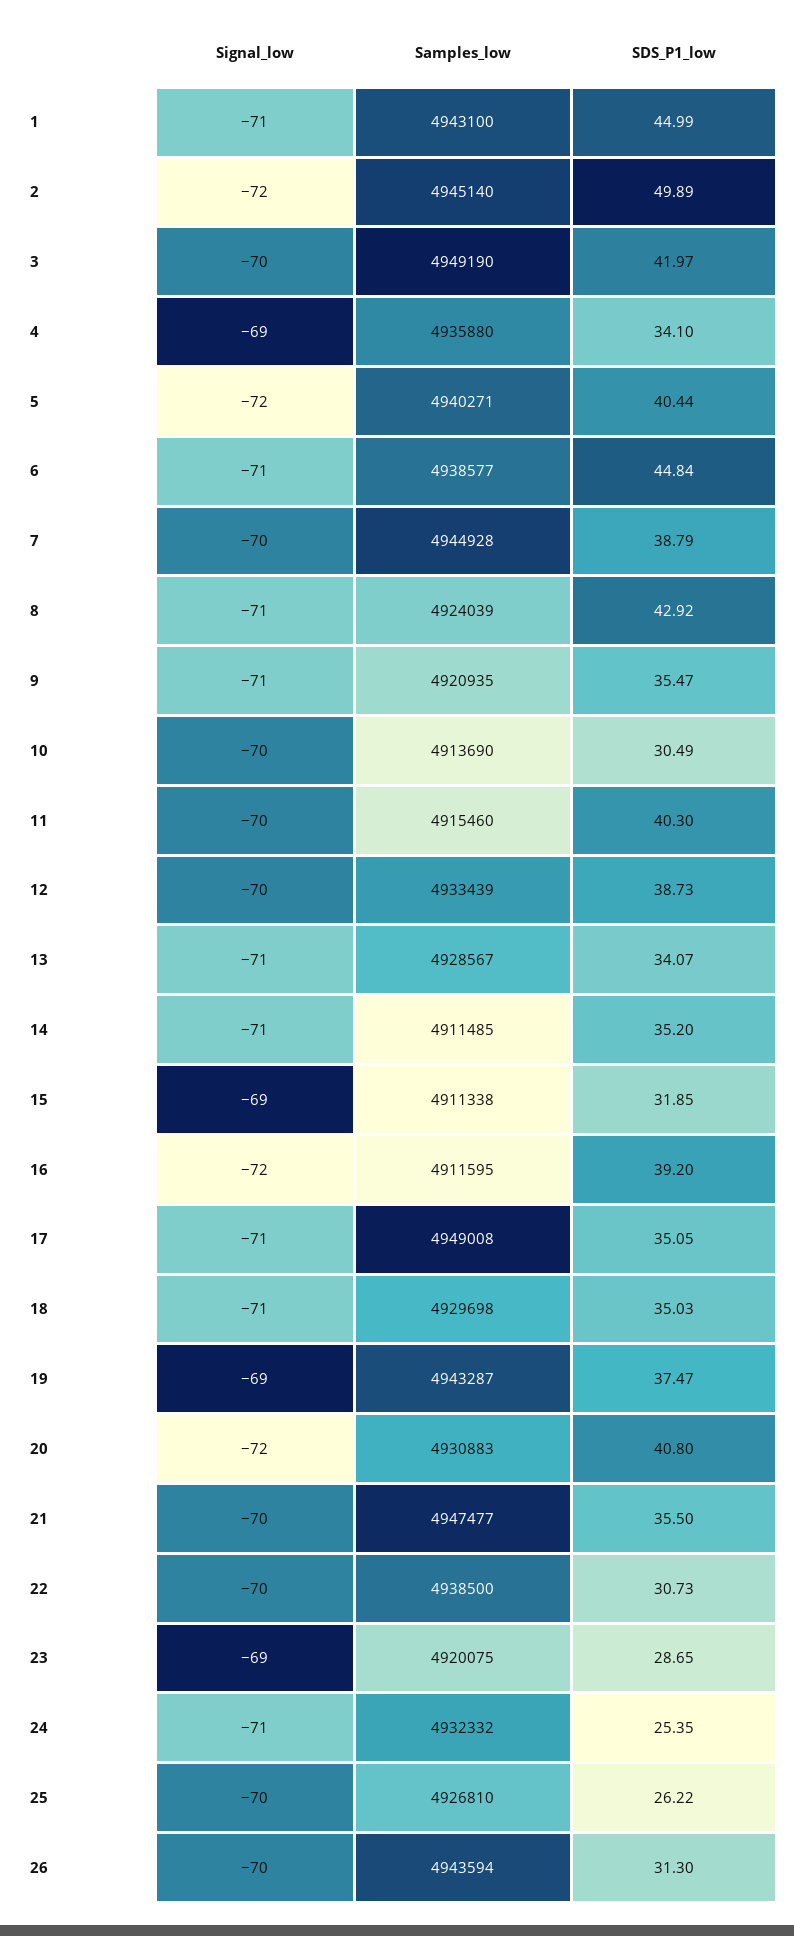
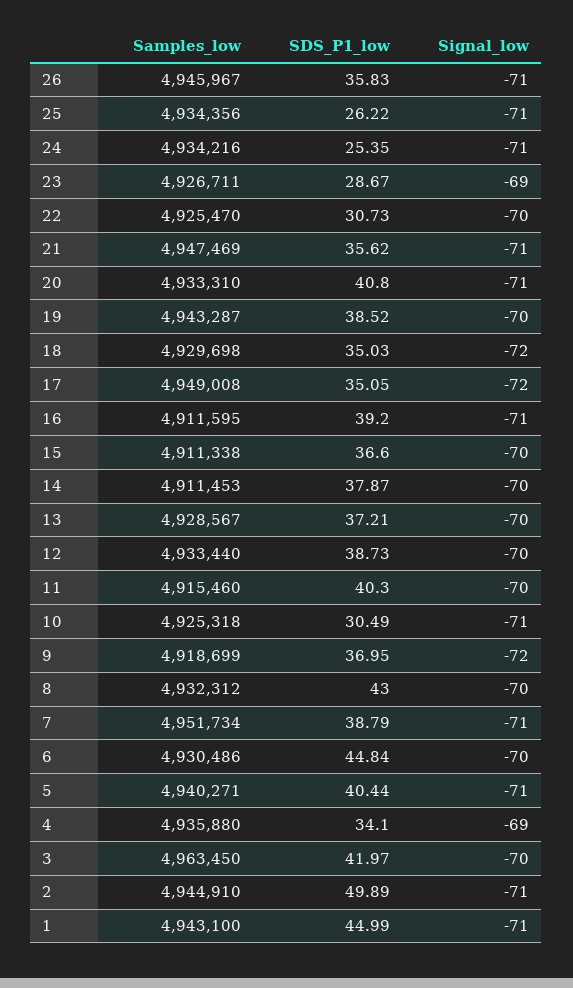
  {
    "Signal_low": {
      "1": -71,
-     "2": -72,
+     "2": -71,
      "3": -70,
      "4": -69,
-     "5": -72,
+     "5": -71,
-     "6": -71,
+     "6": -70,
-     "7": -70,
+     "7": -71,
-     "8": -71,
+     "8": -70,
-     "9": -71,
+     "9": -72,
-     "10": -70,
+     "10": -71,
      "11": -70,
      "12": -70,
-     "13": -71,
+     "13": -70,
-     "14": -71,
+     "14": -70,
-     "15": -69,
+     "15": -70,
-     "16": -72,
+     "16": -71,
-     "17": -71,
+     "17": -72,
-     "18": -71,
+     "18": -72,
-     "19": -69,
+     "19": -70,
-     "20": -72,
+     "20": -71,
-     "21": -70,
+     "21": -71,
      "22": -70,
      "23": -69,
      "24": -71,
-     "25": -70,
+     "25": -71,
-     "26": -70
+     "26": -71
    },
    "Samples_low": {
      "1": 4943100,
-     "2": 4945140,
+     "2": 4944910,
-     "3": 4949190,
+     "3": 4963450,
      "4": 4935880,
      "5": 4940271,
-     "6": 4938577,
+     "6": 4930486,
-     "7": 4944928,
+     "7": 4951734,
-     "8": 4924039,
+     "8": 4932312,
-     "9": 4920935,
+     "9": 4918699,
-     "10": 4913690,
+     "10": 4925318,
      "11": 4915460,
-     "12": 4933439,
+     "12": 4933440,
      "13": 4928567,
-     "14": 4911485,
+     "14": 4911453,
      "15": 4911338,
      "16": 4911595,
      "17": 4949008,
      "18": 4929698,
      "19": 4943287,
-     "20": 4930883,
+     "20": 4933310,
-     "21": 4947477,
+     "21": 4947469,
-     "22": 4938500,
+     "22": 4925470,
-     "23": 4920075,
+     "23": 4926711,
-     "24": 4932332,
+     "24": 4934216,
-     "25": 4926810,
+     "25": 4934356,
-     "26": 4943594
+     "26": 4945967
    },
    "SDS_P1_low": {
      "1": 44.99,
      "2": 49.89,
      "3": 41.97,
      "4": 34.1,
      "5": 40.44,
      "6": 44.84,
      "7": 38.79,
-     "8": 42.92,
+     "8": 43,
-     "9": 35.47,
+     "9": 36.95,
      "10": 30.49,
      "11": 40.3,
      "12": 38.73,
-     "13": 34.07,
+     "13": 37.21,
-     "14": 35.2,
+     "14": 37.87,
-     "15": 31.85,
+     "15": 36.6,
      "16": 39.2,
      "17": 35.05,
      "18": 35.03,
-     "19": 37.47,
+     "19": 38.52,
      "20": 40.8,
-     "21": 35.5,
+     "21": 35.62,
      "22": 30.73,
-     "23": 28.65,
+     "23": 28.67,
      "24": 25.35,
      "25": 26.22,
-     "26": 31.3
+     "26": 35.83
    }
  }

